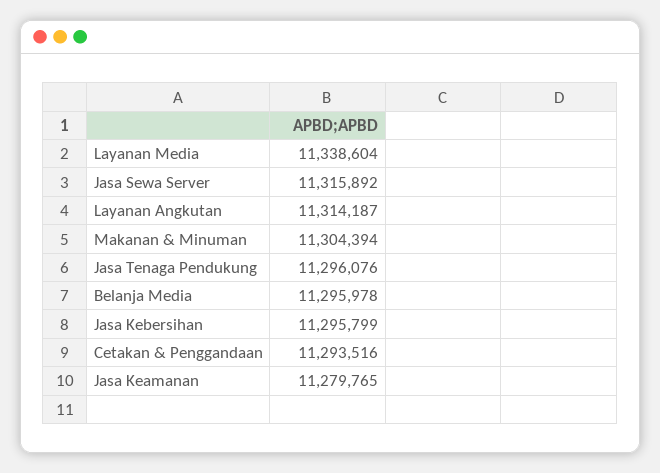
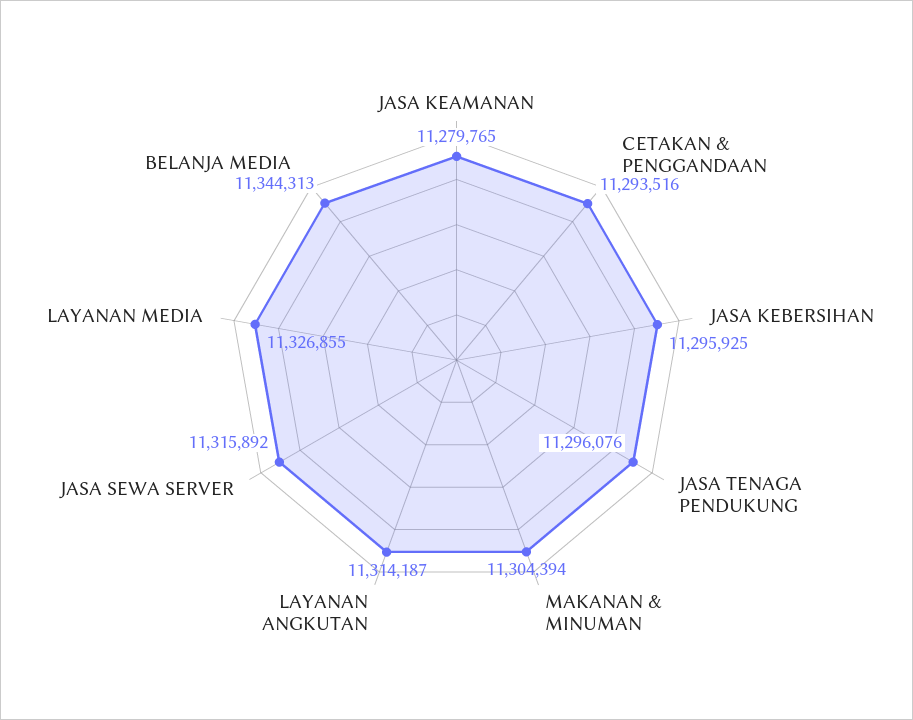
  {
-   "Layanan Media": 11338604,
+   "Layanan Media": 11326855,
    "Jasa Sewa Server": 11315892,
    "Layanan Angkutan": 11314187,
    "Makanan & Minuman": 11304394,
    "Jasa Tenaga Pendukung": 11296076,
-   "Belanja Media": 11295978,
+   "Belanja Media": 11344313,
-   "Jasa Kebersihan": 11295799,
+   "Jasa Kebersihan": 11295925,
    "Cetakan & Penggandaan": 11293516,
    "Jasa Keamanan": 11279765
  }

